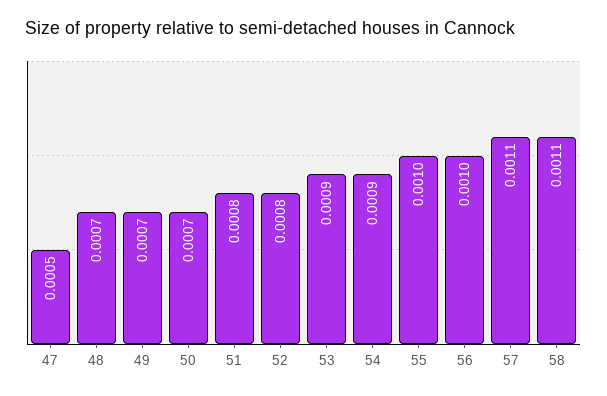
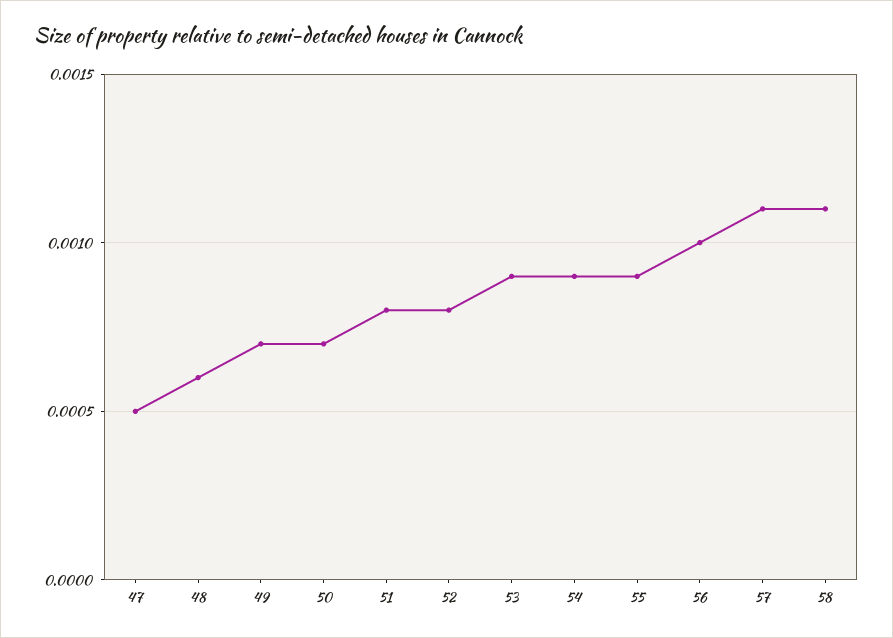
  {
    "47": 0.0005,
-   "48": 0.0007,
+   "48": 0.0006,
    "49": 0.0007,
    "50": 0.0007,
    "51": 0.0008,
    "52": 0.0008,
    "53": 0.0009,
    "54": 0.0009,
-   "55": 0.001,
+   "55": 0.0009,
    "56": 0.001,
    "57": 0.0011,
    "58": 0.0011
  }

